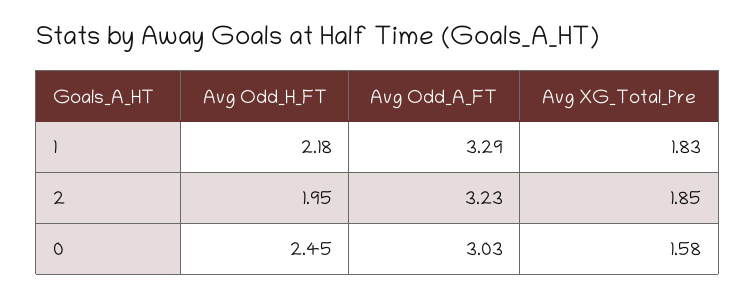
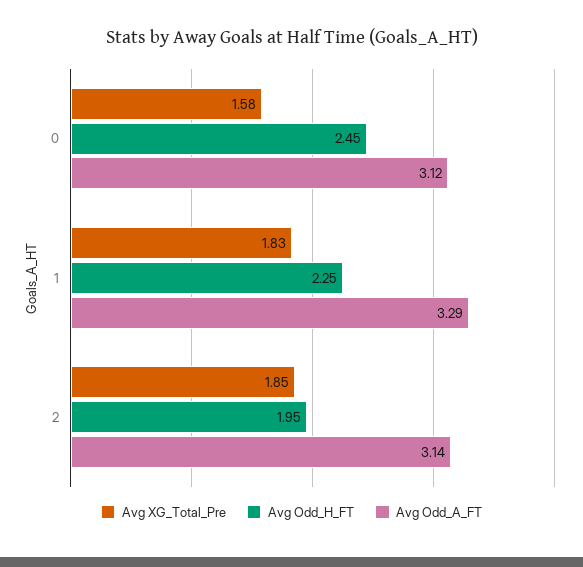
  {
    "Avg Odd_H_FT": {
-     "1": 2.18,
+     "1": 2.25,
      "2": 1.95,
      "0": 2.45
    },
    "Avg Odd_A_FT": {
      "1": 3.29,
-     "2": 3.23,
+     "2": 3.14,
-     "0": 3.03
+     "0": 3.12
    },
    "Avg XG_Total_Pre": {
      "1": 1.83,
      "2": 1.85,
      "0": 1.58
    }
  }

